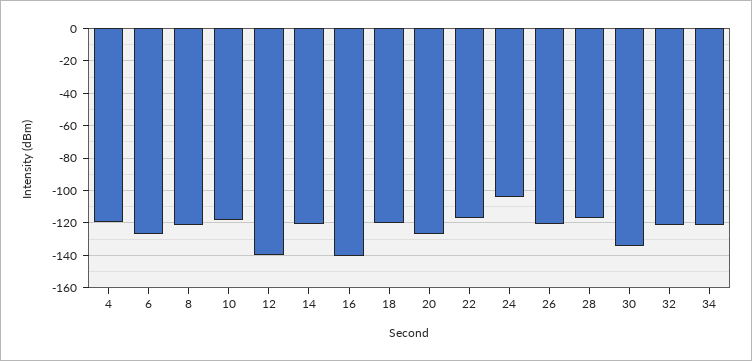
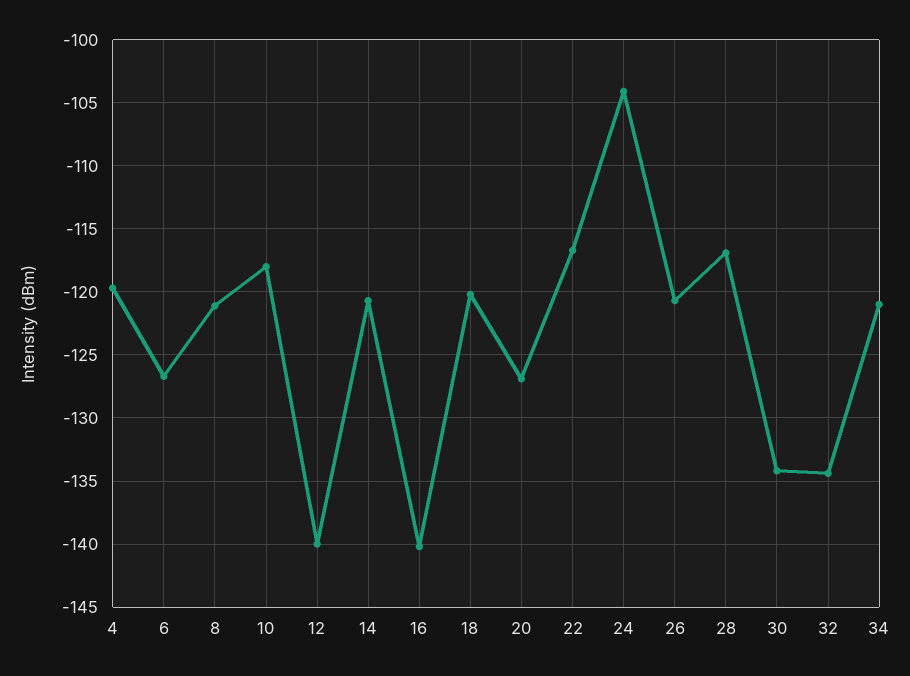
  {
    "4": -119.5,
    "6": -126.5,
    "8": -121,
    "10": -118,
    "12": -140,
    "14": -120.5,
    "16": -140,
    "18": -120,
    "20": -127,
    "22": -116.5,
    "24": -104,
    "26": -120.5,
    "28": -117,
    "30": -134,
-   "32": -120,
+   "32": -134.5,
    "34": -121
  }

